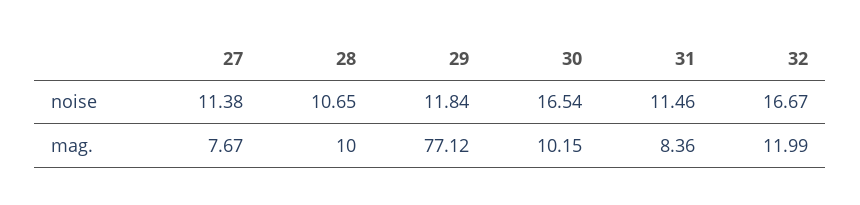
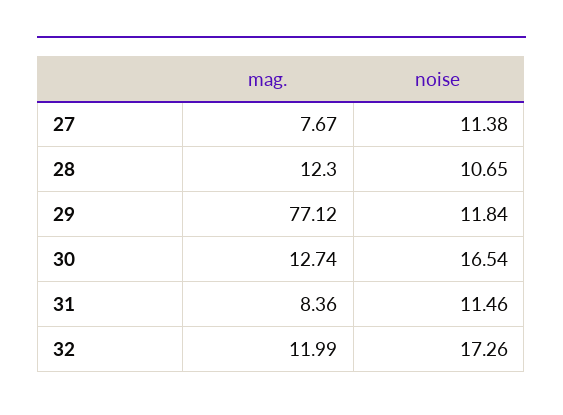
  {
    "27": {
      "noise": 11.38,
      "mag.": 7.67
    },
    "28": {
      "noise": 10.65,
-     "mag.": 10
+     "mag.": 12.3
    },
    "29": {
      "noise": 11.84,
      "mag.": 77.12
    },
    "30": {
      "noise": 16.54,
-     "mag.": 10.15
+     "mag.": 12.74
    },
    "31": {
      "noise": 11.46,
      "mag.": 8.36
    },
    "32": {
-     "noise": 16.67,
+     "noise": 17.26,
      "mag.": 11.99
    }
  }

